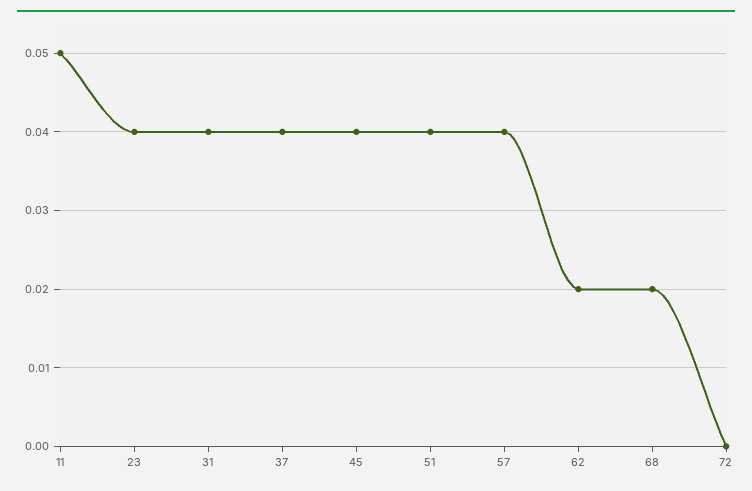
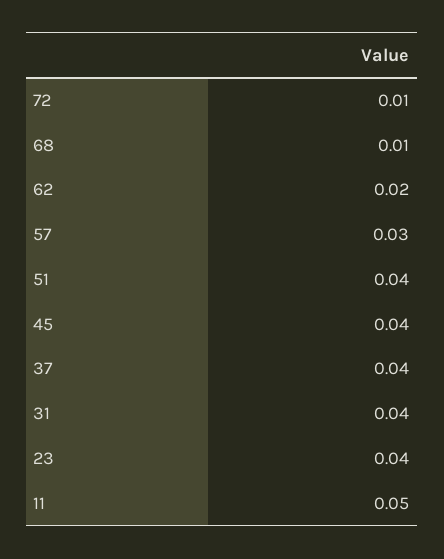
  {
    "11": 0.05,
    "23": 0.04,
    "31": 0.04,
    "37": 0.04,
    "45": 0.04,
    "51": 0.04,
-   "57": 0.04,
+   "57": 0.03,
    "62": 0.02,
-   "68": 0.02,
+   "68": 0.01,
-   "72": 0
+   "72": 0.01
  }

